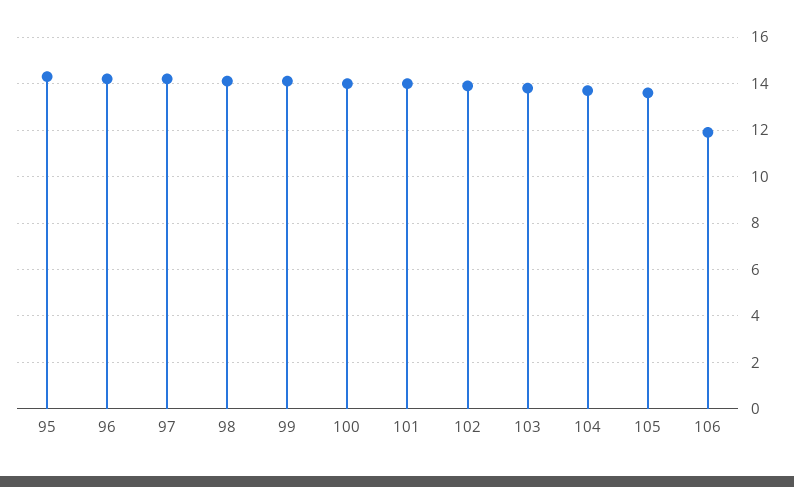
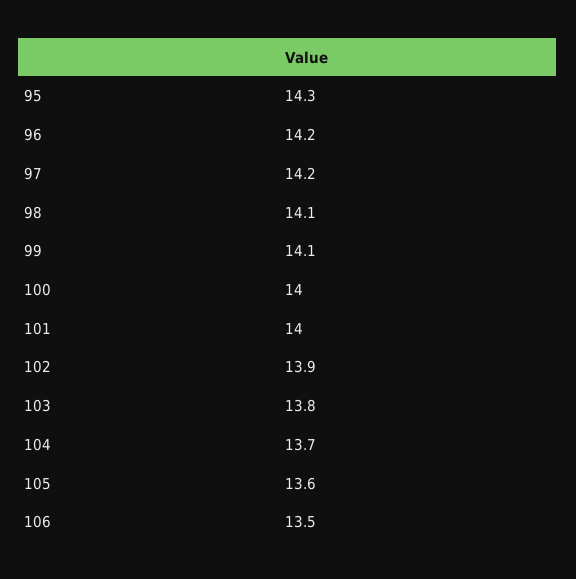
  {
    "95": 14.3,
    "96": 14.2,
    "97": 14.2,
    "98": 14.1,
    "99": 14.1,
    "100": 14,
    "101": 14,
    "102": 13.9,
    "103": 13.8,
    "104": 13.7,
    "105": 13.6,
-   "106": 12
+   "106": 13.5
  }

